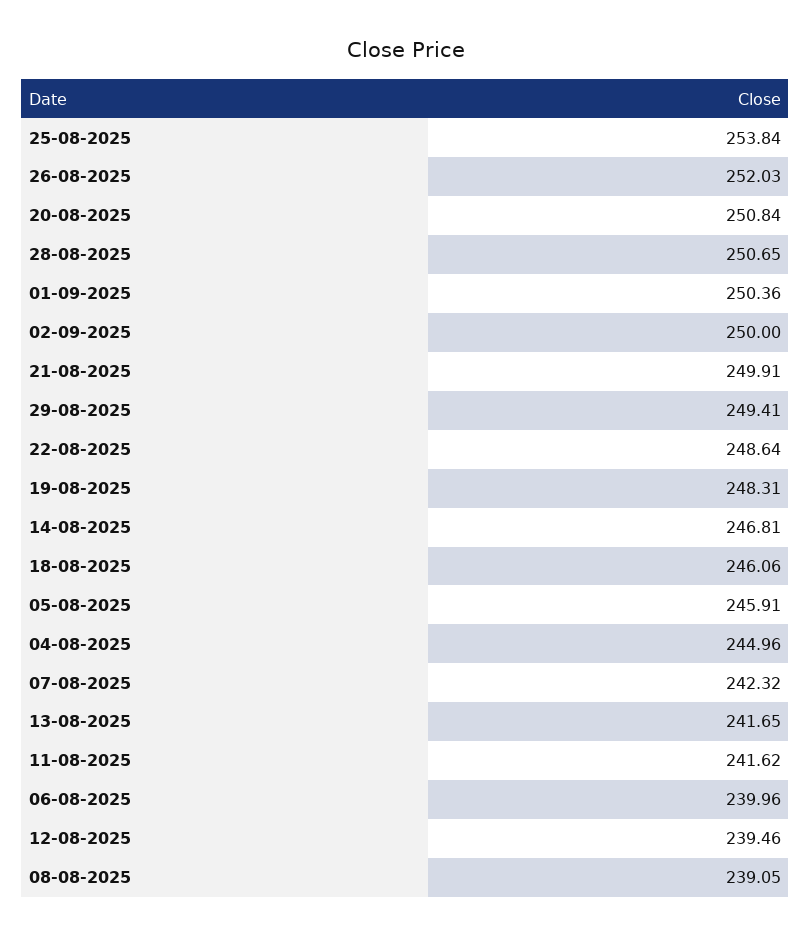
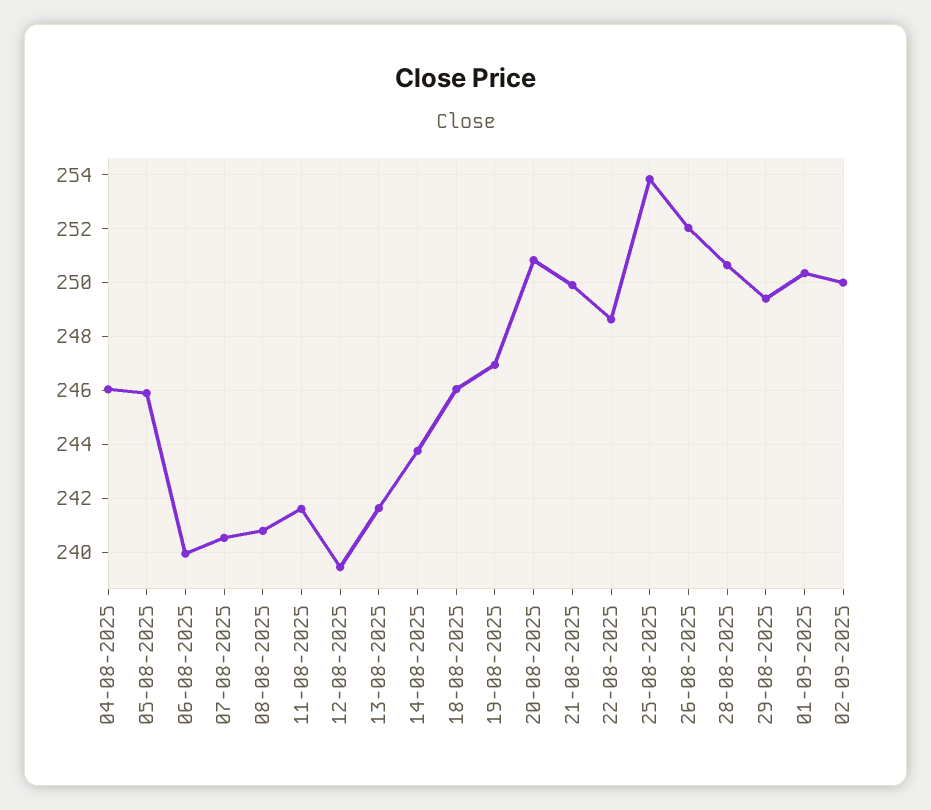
  {
    "25-08-2025": 253.84,
    "26-08-2025": 252.03,
    "20-08-2025": 250.84,
    "28-08-2025": 250.65,
    "01-09-2025": 250.36,
    "02-09-2025": 250,
    "21-08-2025": 249.91,
    "29-08-2025": 249.41,
    "22-08-2025": 248.64,
-   "19-08-2025": 248.31,
+   "19-08-2025": 247,
-   "14-08-2025": 246.81,
+   "14-08-2025": 243.75,
    "18-08-2025": 246.06,
    "05-08-2025": 245.91,
-   "04-08-2025": 244.96,
+   "04-08-2025": 246,
-   "07-08-2025": 242.32,
+   "07-08-2025": 240.5,
    "13-08-2025": 241.65,
    "11-08-2025": 241.62,
    "06-08-2025": 239.96,
    "12-08-2025": 239.46,
-   "08-08-2025": 239.05
+   "08-08-2025": 240.75
  }

